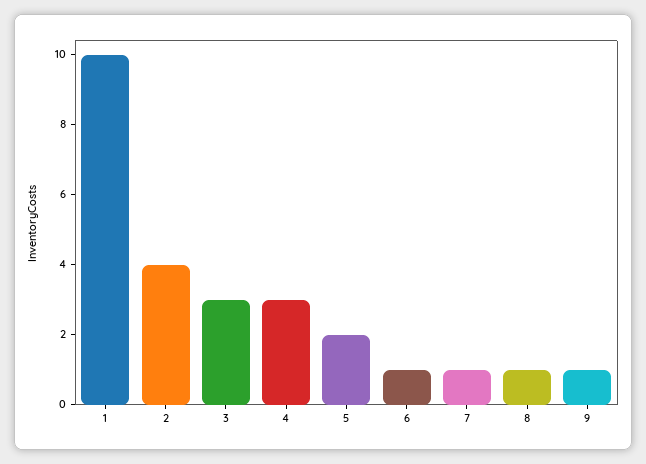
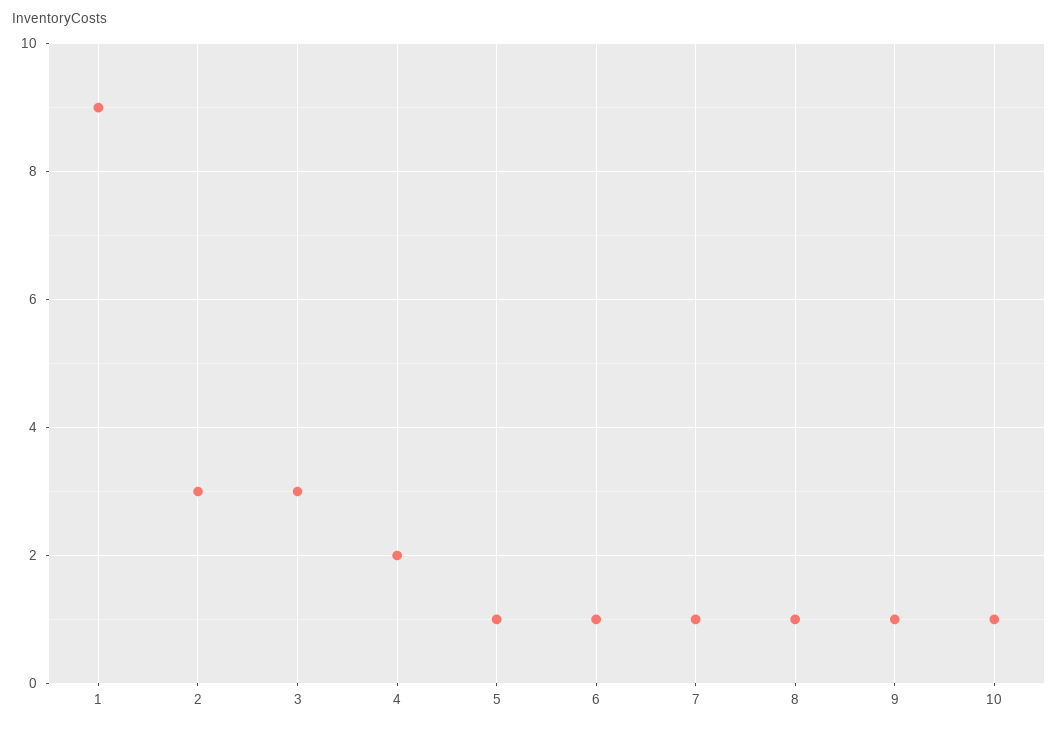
  {
-   "1": 10,
+   "1": 9,
-   "2": 4,
+   "2": 3,
    "3": 3,
-   "4": 3,
+   "4": 2,
-   "5": 2,
+   "5": 1,
    "6": 1,
    "7": 1,
    "8": 1,
-   "9": 1
+   "9": 1,
+   "10": 1
  }

